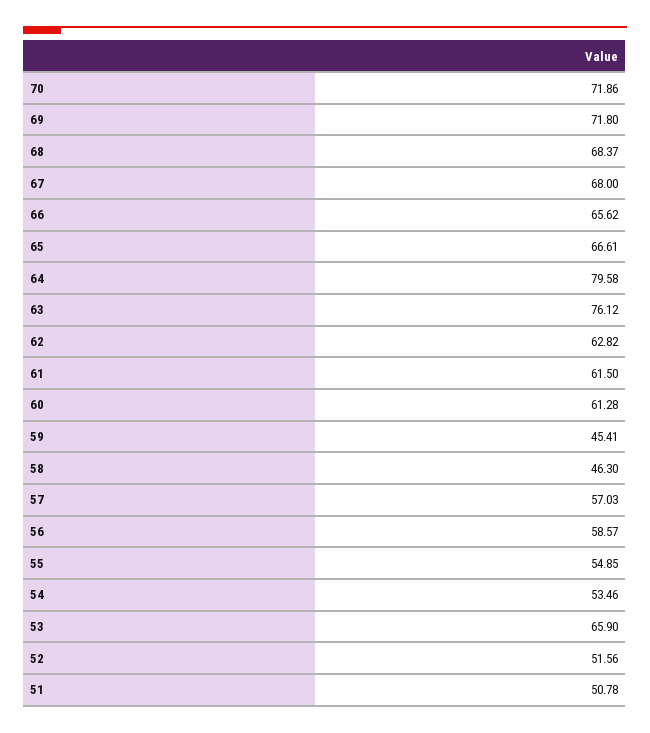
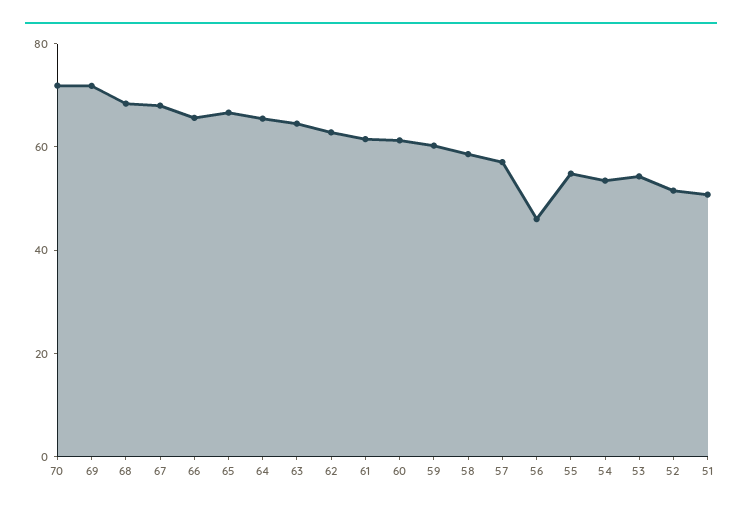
  {
    "70": 71.86,
    "69": 71.8,
    "68": 68.37,
    "67": 68,
    "66": 65.62,
    "65": 66.61,
-   "64": 79.58,
+   "64": 65,
-   "63": 76.12,
+   "63": 65,
    "62": 62.82,
    "61": 61.5,
    "60": 61.28,
-   "59": 45.41,
+   "59": 60,
-   "58": 46.3,
+   "58": 60,
    "57": 57.03,
-   "56": 58.57,
+   "56": 45,
    "55": 54.85,
    "54": 53.46,
-   "53": 65.9,
+   "53": 55,
    "52": 51.56,
    "51": 50.78
  }

